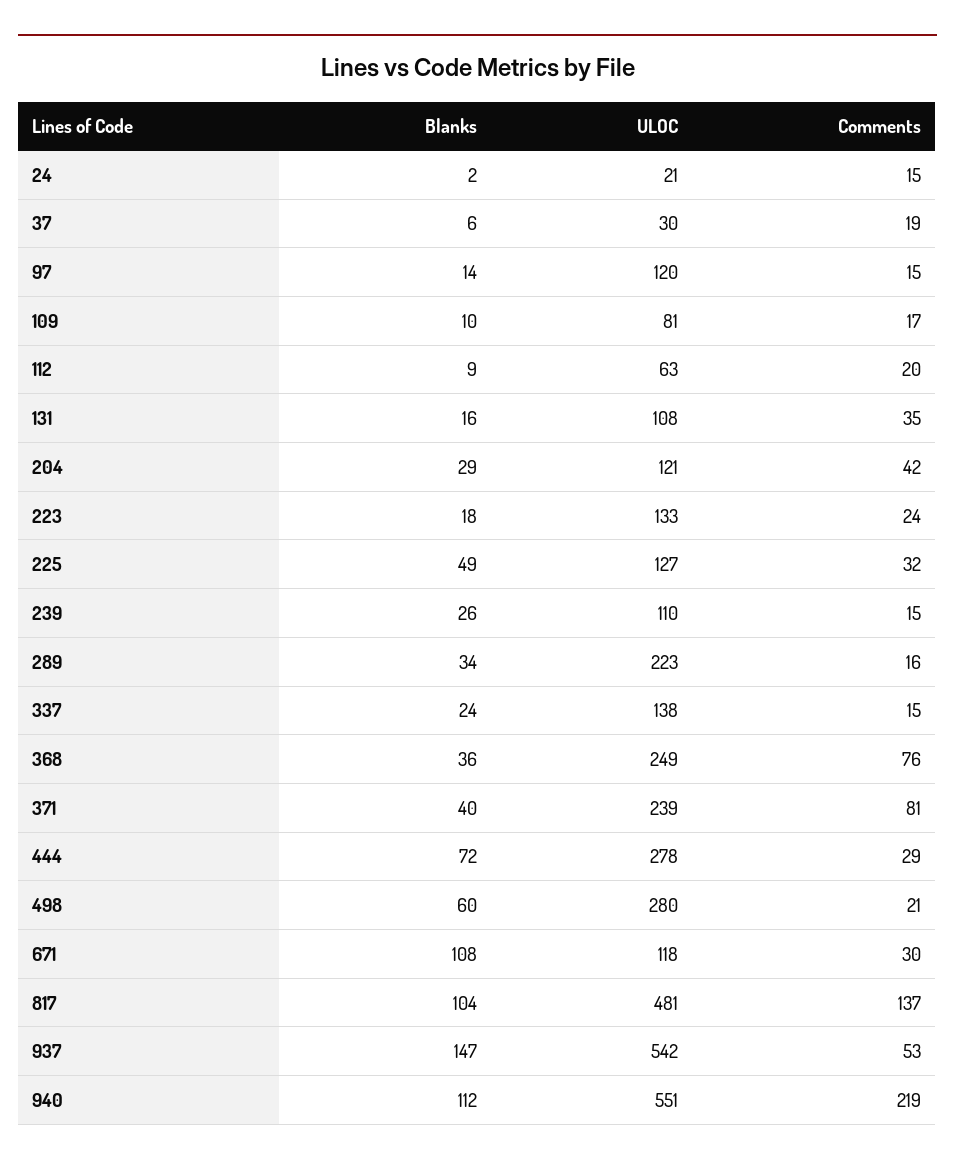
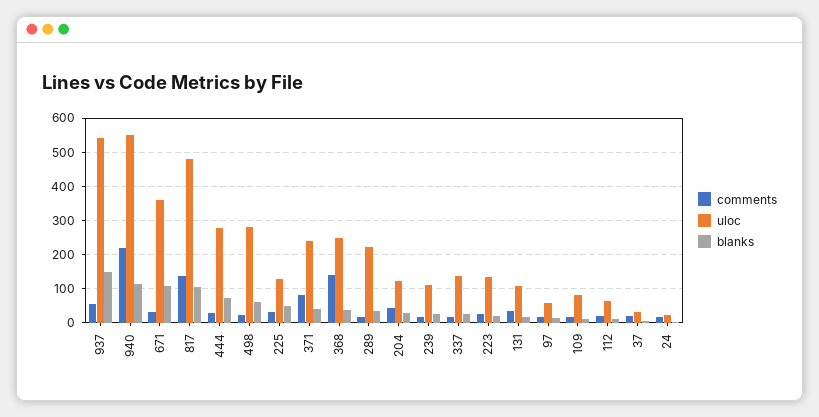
  {
    "Blanks": {
      "24": 2,
      "37": 6,
      "97": 14,
      "109": 10,
      "112": 9,
      "131": 16,
      "204": 29,
      "223": 18,
      "225": 49,
      "239": 26,
      "289": 34,
      "337": 24,
      "368": 36,
      "371": 40,
      "444": 72,
      "498": 60,
      "671": 108,
      "817": 104,
      "937": 147,
      "940": 112
    },
    "ULOC": {
      "24": 21,
      "37": 30,
-     "97": 120,
+     "97": 60,
      "109": 81,
      "112": 63,
      "131": 108,
      "204": 121,
      "223": 133,
      "225": 127,
      "239": 110,
      "289": 223,
      "337": 138,
      "368": 249,
      "371": 239,
      "444": 278,
      "498": 280,
-     "671": 118,
+     "671": 360,
      "817": 481,
      "937": 542,
      "940": 551
    },
    "Comments": {
      "24": 15,
      "37": 19,
      "97": 15,
      "109": 17,
      "112": 20,
      "131": 35,
      "204": 42,
      "223": 24,
      "225": 32,
      "239": 15,
      "289": 16,
      "337": 15,
-     "368": 76,
+     "368": 140,
      "371": 81,
      "444": 29,
      "498": 21,
      "671": 30,
      "817": 137,
      "937": 53,
      "940": 219
    }
  }

